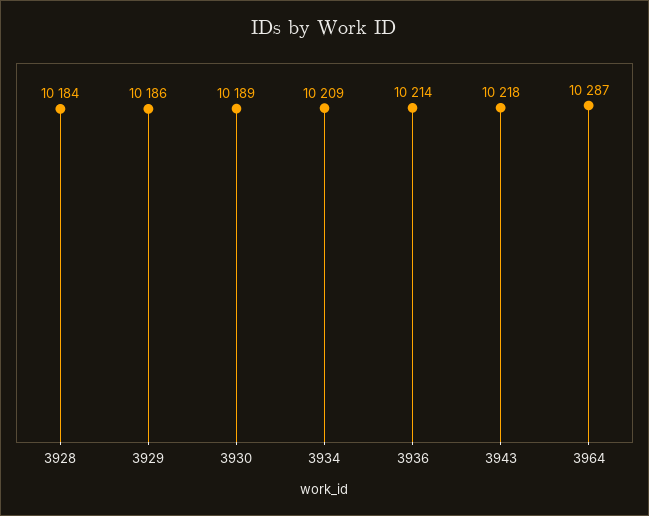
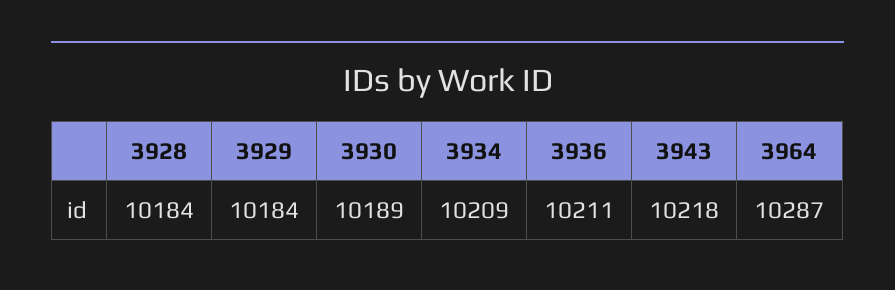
  {
    "3928": 10184,
-   "3929": 10186,
+   "3929": 10184,
    "3930": 10189,
    "3934": 10209,
-   "3936": 10214,
+   "3936": 10211,
    "3943": 10218,
    "3964": 10287
  }

